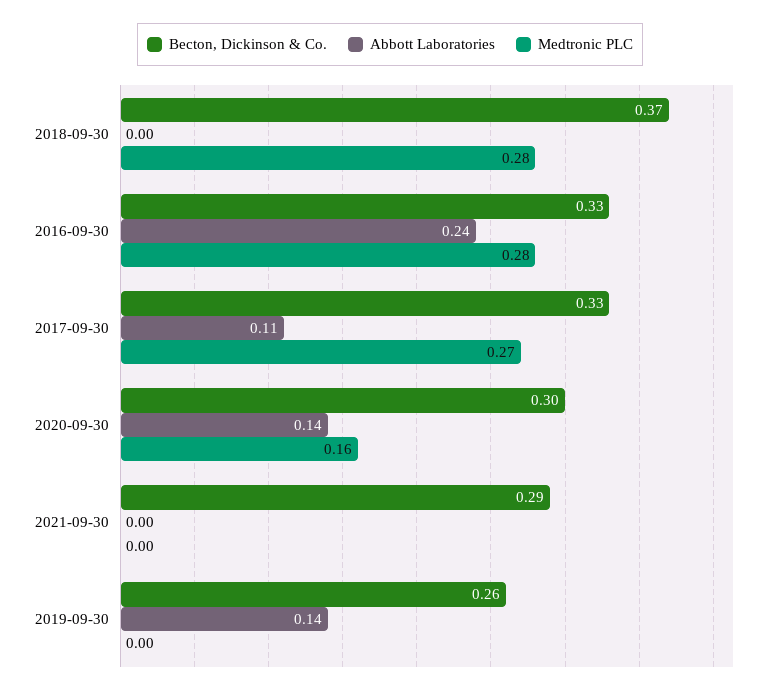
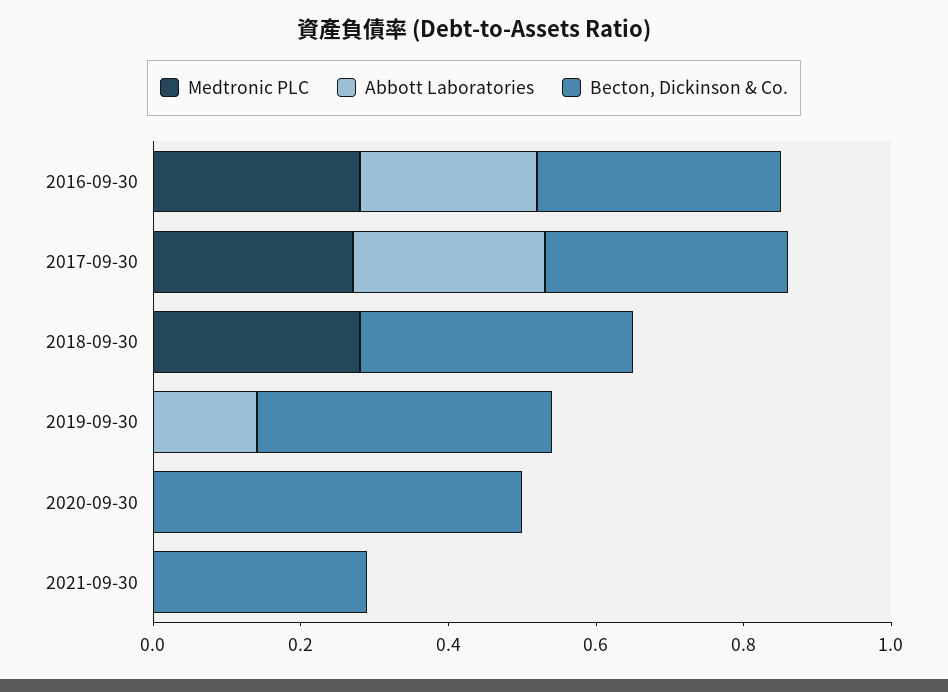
  {
    "Becton, Dickinson & Co.": {
      "2018-09-30": 0.37,
      "2016-09-30": 0.33,
      "2017-09-30": 0.33,
-     "2020-09-30": 0.3,
+     "2020-09-30": 0.5,
      "2021-09-30": 0.29,
-     "2019-09-30": 0.26
+     "2019-09-30": 0.4
    },
    "Abbott Laboratories": {
      "2018-09-30": 0,
      "2016-09-30": 0.24,
-     "2017-09-30": 0.11,
+     "2017-09-30": 0.25,
-     "2020-09-30": 0.14,
+     "2020-09-30": 0,
      "2021-09-30": 0,
      "2019-09-30": 0.14
    },
    "Medtronic PLC": {
      "2018-09-30": 0.28,
      "2016-09-30": 0.28,
      "2017-09-30": 0.27,
-     "2020-09-30": 0.16,
+     "2020-09-30": 0,
      "2021-09-30": 0,
      "2019-09-30": 0
    }
  }

